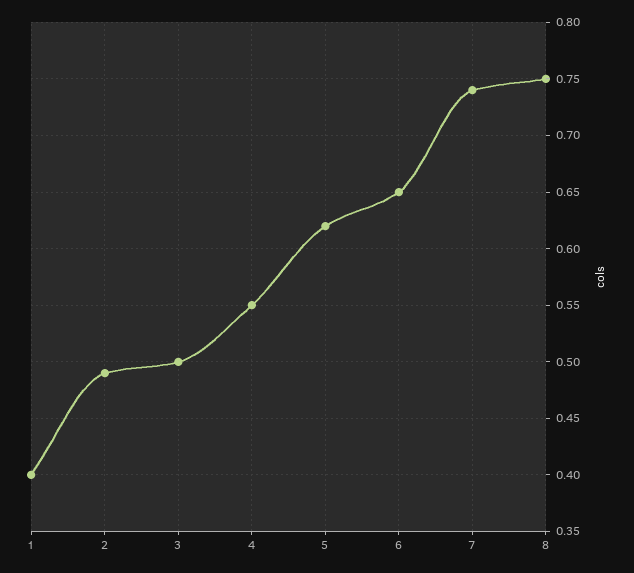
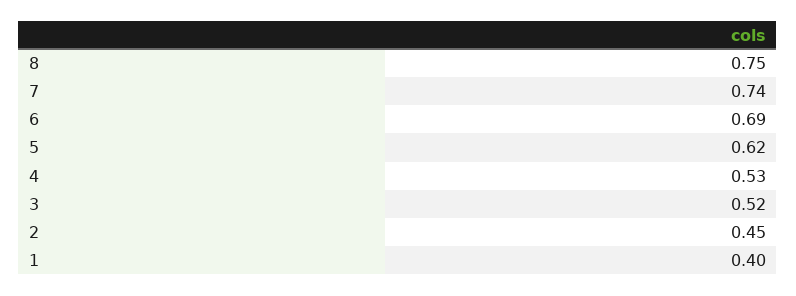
  {
    "1": 0.4,
-   "2": 0.49,
+   "2": 0.45,
-   "3": 0.5,
+   "3": 0.52,
-   "4": 0.55,
+   "4": 0.53,
    "5": 0.62,
-   "6": 0.65,
+   "6": 0.69,
    "7": 0.74,
    "8": 0.75
  }

